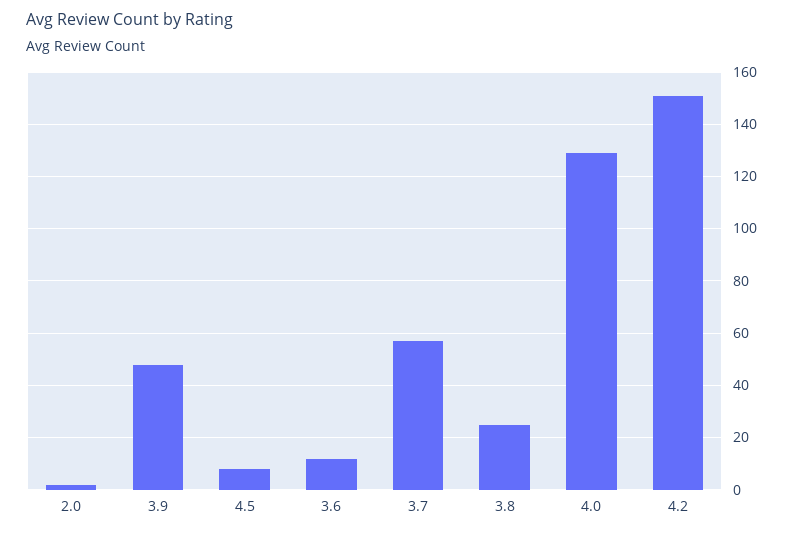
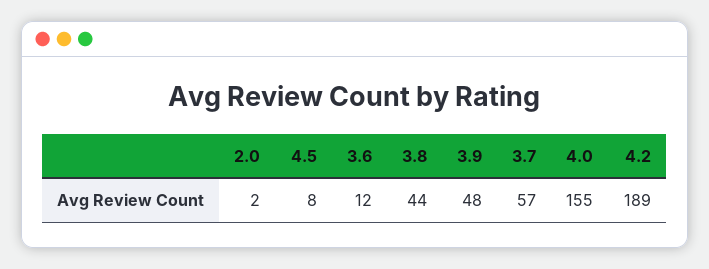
  {
    "2.0": 2,
    "3.9": 48,
    "4.5": 8,
    "3.6": 12,
    "3.7": 57,
-   "3.8": 25,
+   "3.8": 44,
-   "4.0": 130,
+   "4.0": 155,
-   "4.2": 150
+   "4.2": 189
  }

